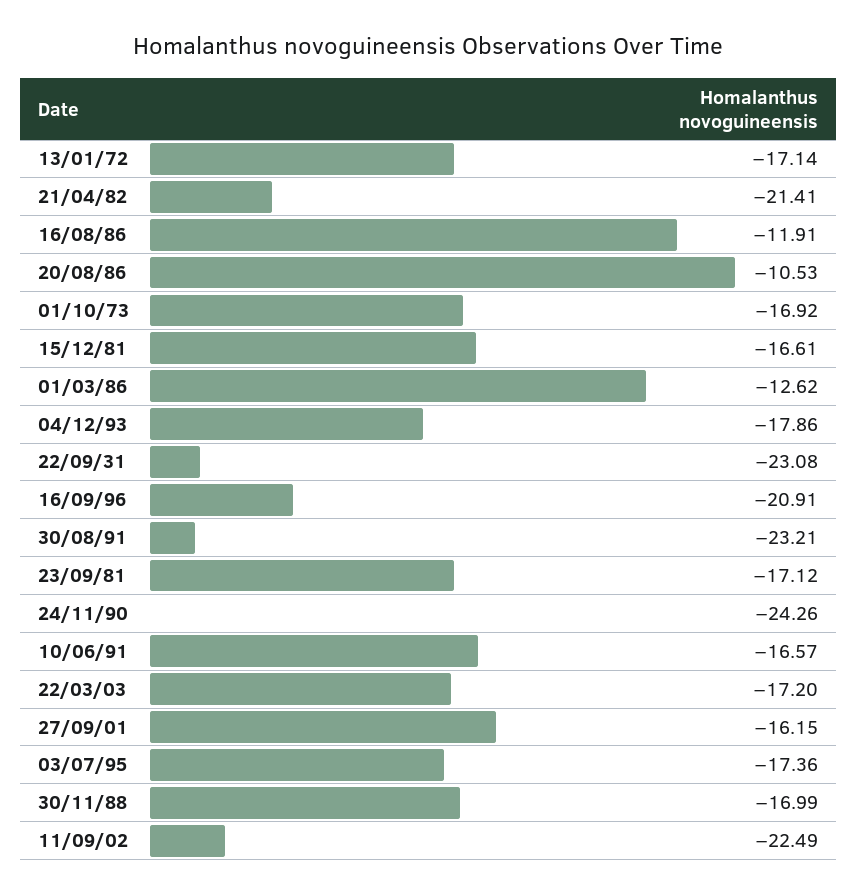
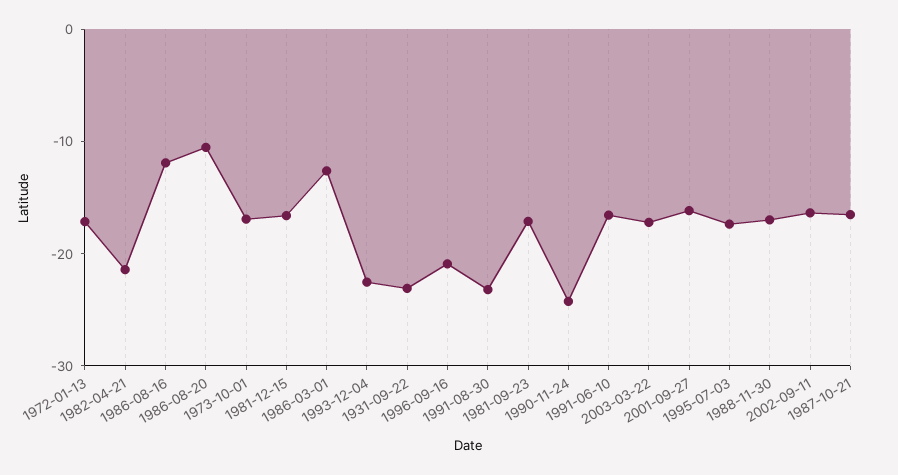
  {
    "13/01/72": -17.14,
    "21/04/82": -21.41,
    "16/08/86": -11.91,
    "20/08/86": -10.53,
    "01/10/73": -16.92,
    "15/12/81": -16.61,
    "01/03/86": -12.62,
-   "04/12/93": -17.86,
+   "04/12/93": -22,
    "22/09/31": -23.08,
    "16/09/96": -20.91,
    "30/08/91": -23.21,
    "23/09/81": -17.12,
    "24/11/90": -24.26,
    "10/06/91": -16.57,
    "22/03/03": -17.2,
    "27/09/01": -16.15,
    "03/07/95": -17.36,
    "30/11/88": -16.99,
-   "11/09/02": -22.49
+   "11/09/02": -16,
+   "1987-10-21": -16
  }

